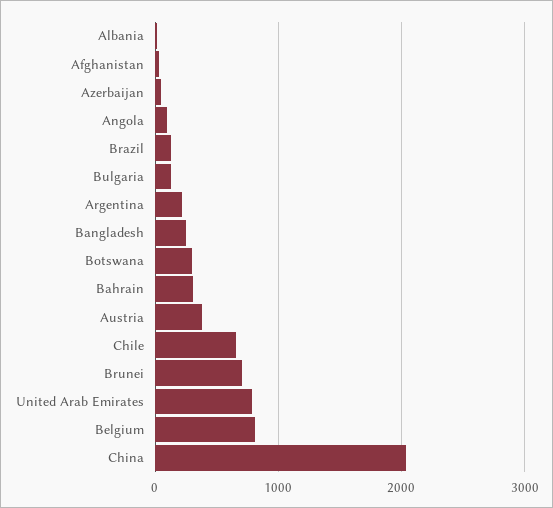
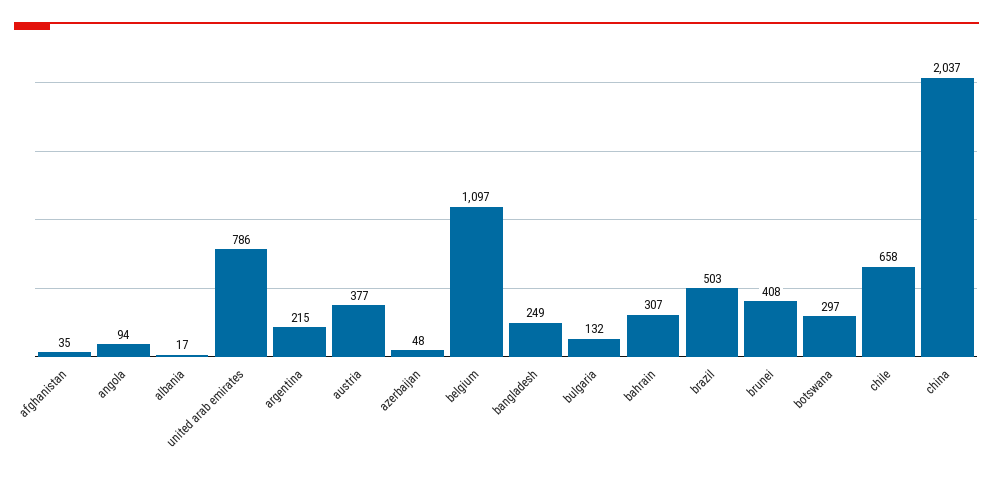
  {
    "Albania": 17,
    "Afghanistan": 35,
    "Azerbaijan": 48,
    "Angola": 94,
-   "Brazil": 100,
+   "Brazil": 503,
    "Bulgaria": 132,
    "Argentina": 215,
    "Bangladesh": 249,
    "Botswana": 297,
    "Bahrain": 307,
    "Austria": 377,
    "Chile": 658,
-   "Brunei": 700,
+   "Brunei": 408,
    "United Arab Emirates": 786,
-   "Belgium": 800,
+   "Belgium": 1097,
    "China": 2037
  }

